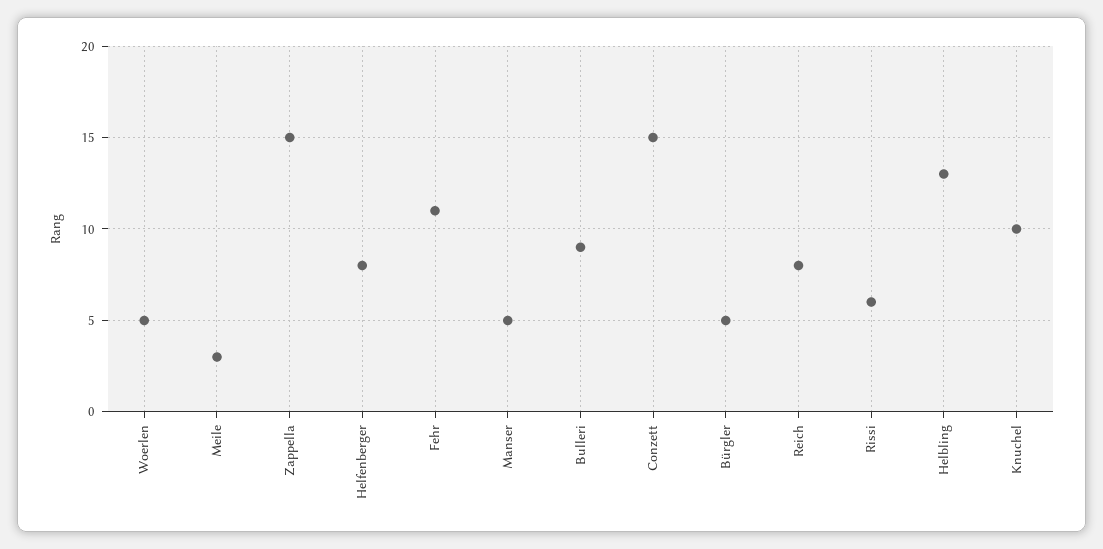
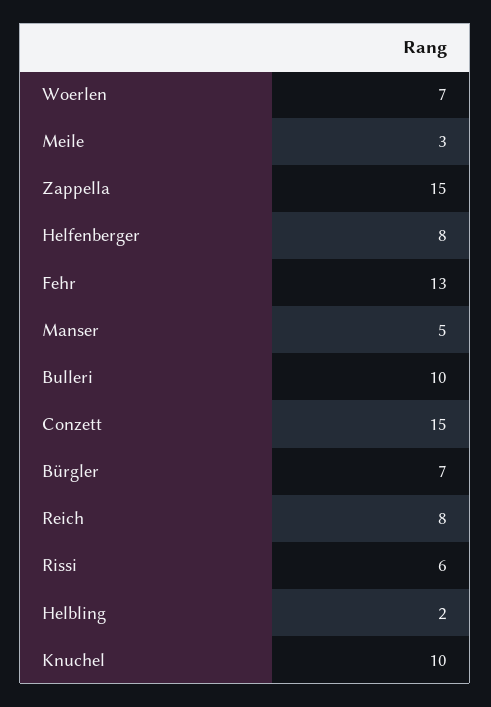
  {
-   "Woerlen": 5,
+   "Woerlen": 7,
    "Meile": 3,
    "Zappella": 15,
    "Helfenberger": 8,
-   "Fehr": 11,
+   "Fehr": 13,
    "Manser": 5,
-   "Bulleri": 9,
+   "Bulleri": 10,
    "Conzett": 15,
-   "Bürgler": 5,
+   "Bürgler": 7,
    "Reich": 8,
    "Rissi": 6,
-   "Helbling": 13,
+   "Helbling": 2,
    "Knuchel": 10
  }

